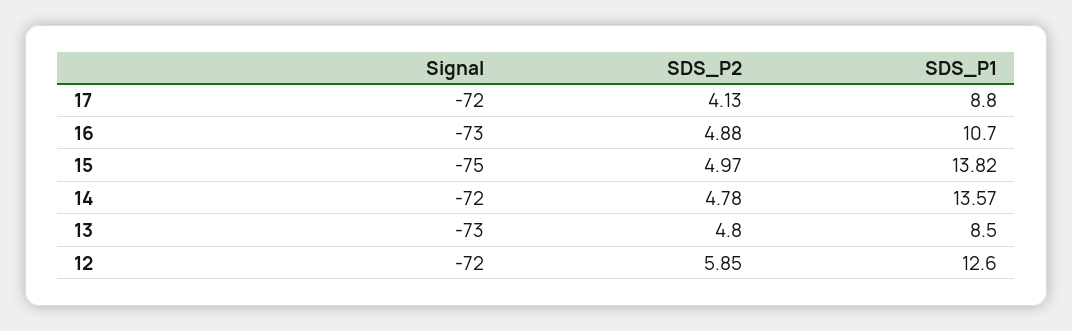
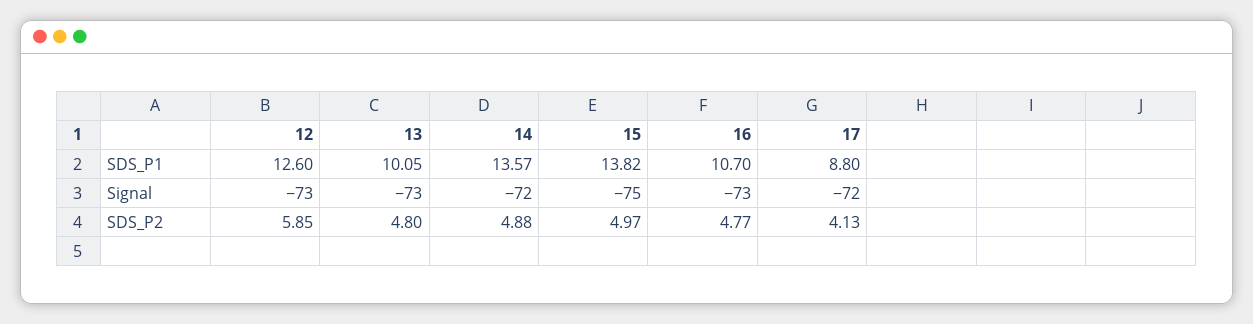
  {
    "Signal": {
      "17": -72,
      "16": -73,
      "15": -75,
      "14": -72,
      "13": -73,
-     "12": -72
+     "12": -73
    },
    "SDS_P2": {
      "17": 4.13,
-     "16": 4.88,
+     "16": 4.77,
      "15": 4.97,
-     "14": 4.78,
+     "14": 4.88,
      "13": 4.8,
      "12": 5.85
    },
    "SDS_P1": {
      "17": 8.8,
      "16": 10.7,
      "15": 13.82,
      "14": 13.57,
-     "13": 8.5,
+     "13": 10.05,
      "12": 12.6
    }
  }

